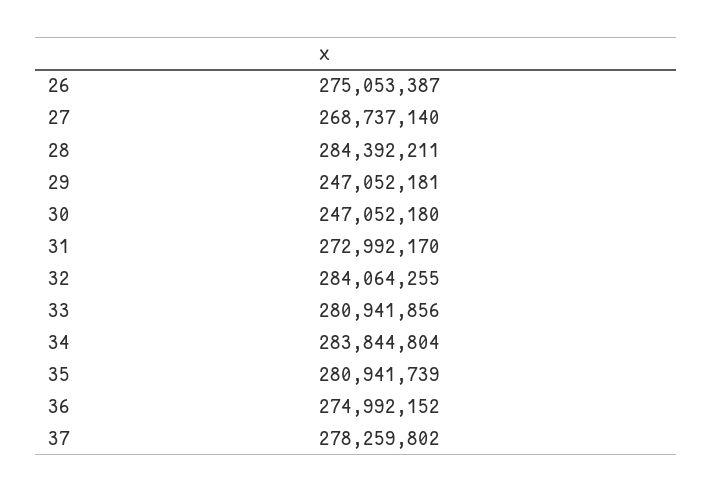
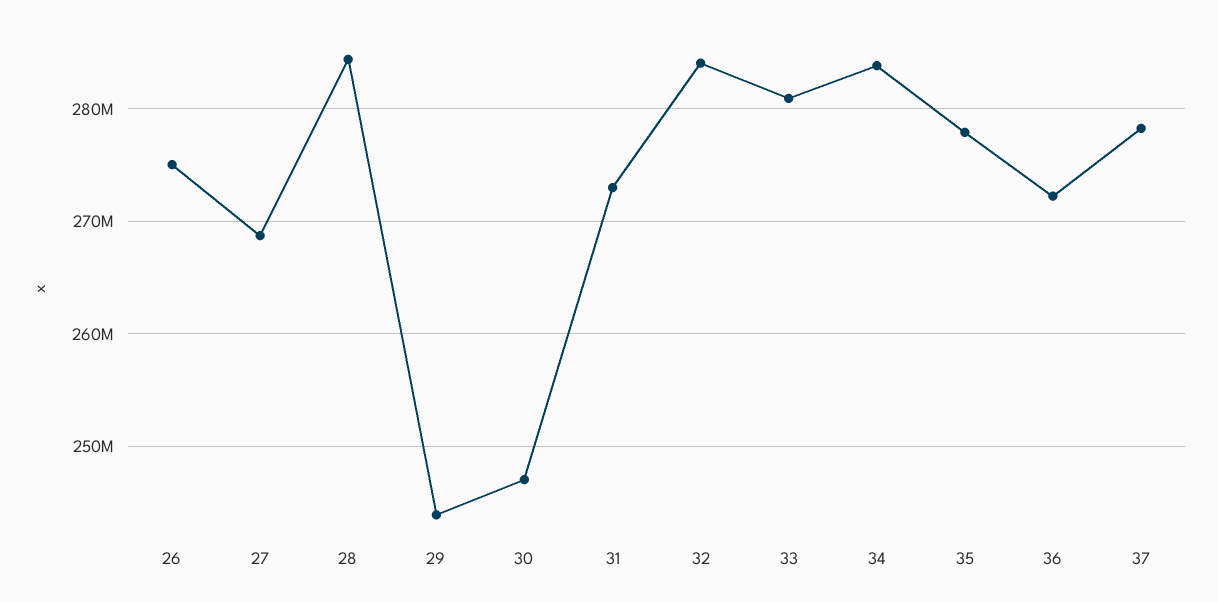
  {
    "26": 275053387,
    "27": 268737140,
    "28": 284392211,
-   "29": 247052181,
+   "29": 244000000,
    "30": 247052180,
    "31": 272992170,
    "32": 284064255,
    "33": 280941856,
    "34": 283844804,
-   "35": 280941739,
+   "35": 278000000,
-   "36": 274992152,
+   "36": 272000000,
    "37": 278259802
  }

